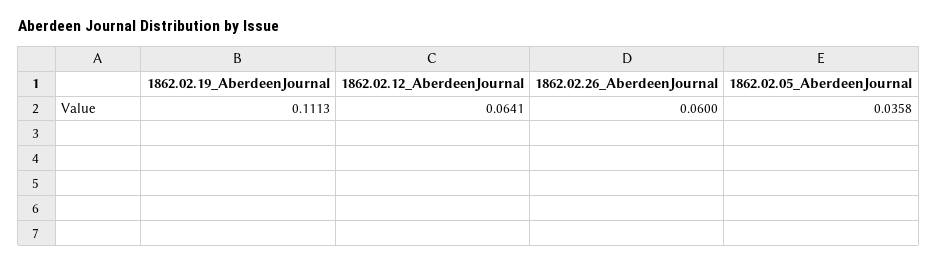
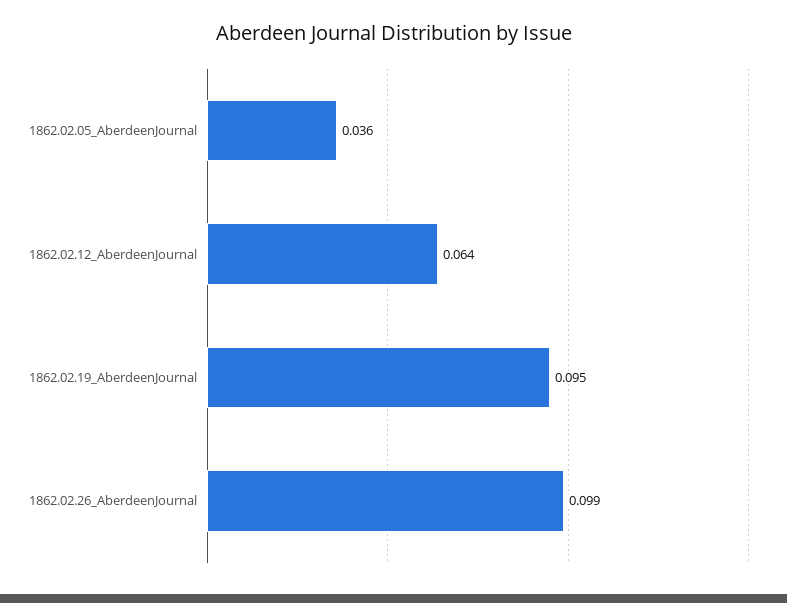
  {
-   "1862.02.19_AberdeenJournal": 0.1113,
+   "1862.02.19_AberdeenJournal": 0.095,
    "1862.02.12_AberdeenJournal": 0.0641,
-   "1862.02.26_AberdeenJournal": 0.06,
+   "1862.02.26_AberdeenJournal": 0.099,
    "1862.02.05_AberdeenJournal": 0.0358
  }

